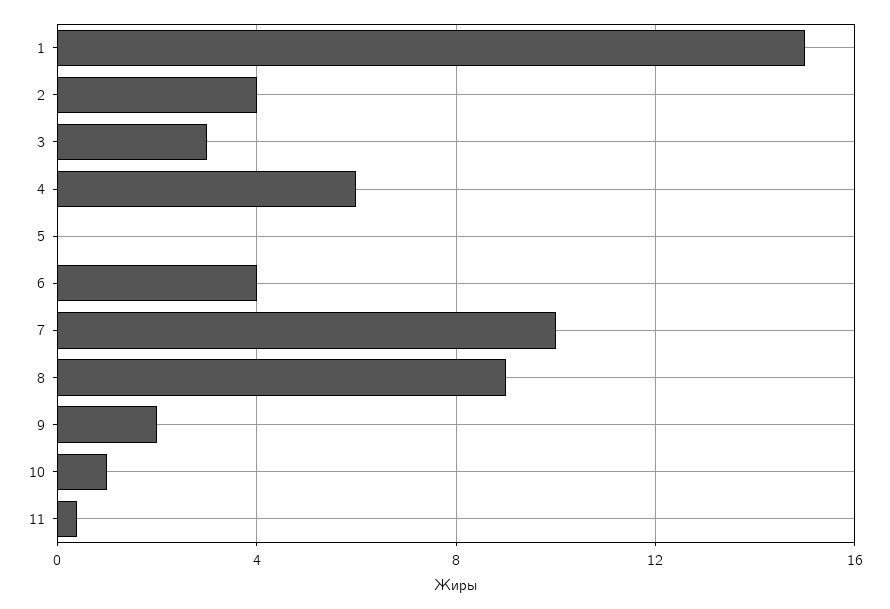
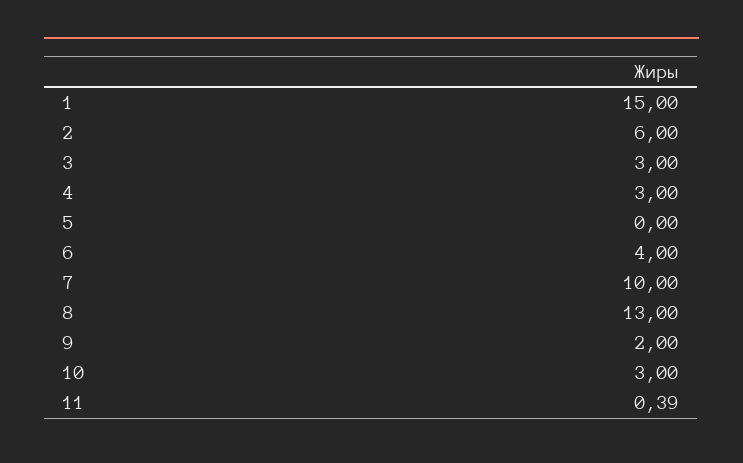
  {
    "1": 15,
-   "2": 4,
+   "2": 6,
    "3": 3,
-   "4": 6,
+   "4": 3,
    "5": 0,
    "6": 4,
    "7": 10,
-   "8": 9,
+   "8": 13,
    "9": 2,
-   "10": 1,
+   "10": 3,
    "11": 0.39
  }

